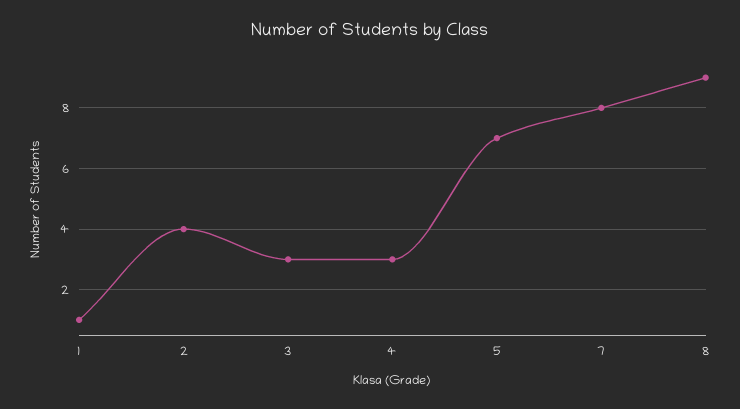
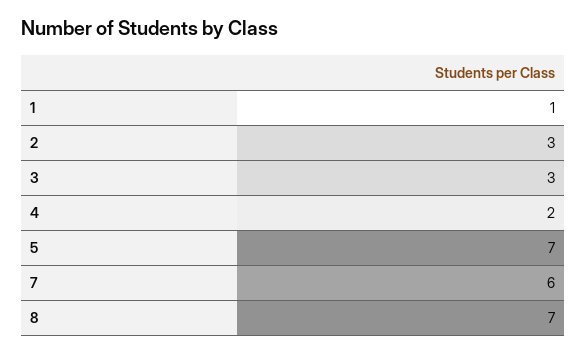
  {
    "1": 1,
-   "2": 4,
+   "2": 3,
    "3": 3,
-   "4": 3,
+   "4": 2,
    "5": 7,
-   "7": 8,
+   "7": 6,
-   "8": 9
+   "8": 7
  }

